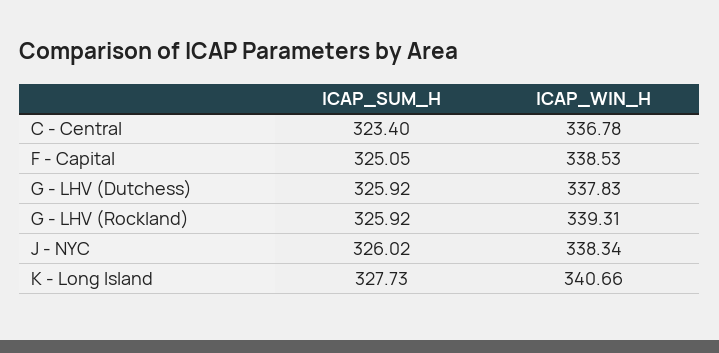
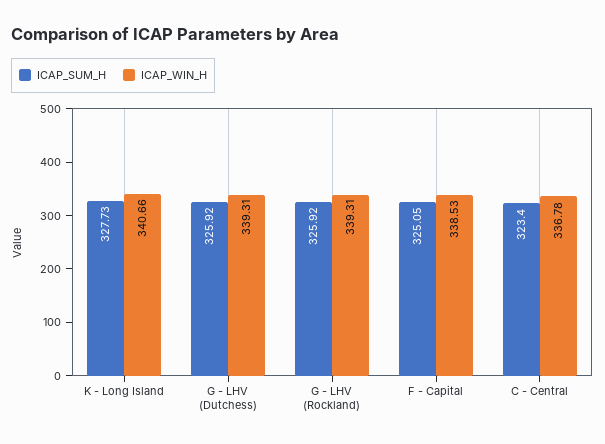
  {
    "ICAP_SUM_H": {
      "C - Central": 323.4,
      "F - Capital": 325.05,
      "G - LHV (Dutchess)": 325.92,
      "G - LHV (Rockland)": 325.92,
-     "J - NYC": 326.02,
      "K - Long Island": 327.73
    },
    "ICAP_WIN_H": {
      "C - Central": 336.78,
      "F - Capital": 338.53,
-     "G - LHV (Dutchess)": 337.83,
+     "G - LHV (Dutchess)": 339.31,
      "G - LHV (Rockland)": 339.31,
-     "J - NYC": 338.34,
      "K - Long Island": 340.66
    }
  }

